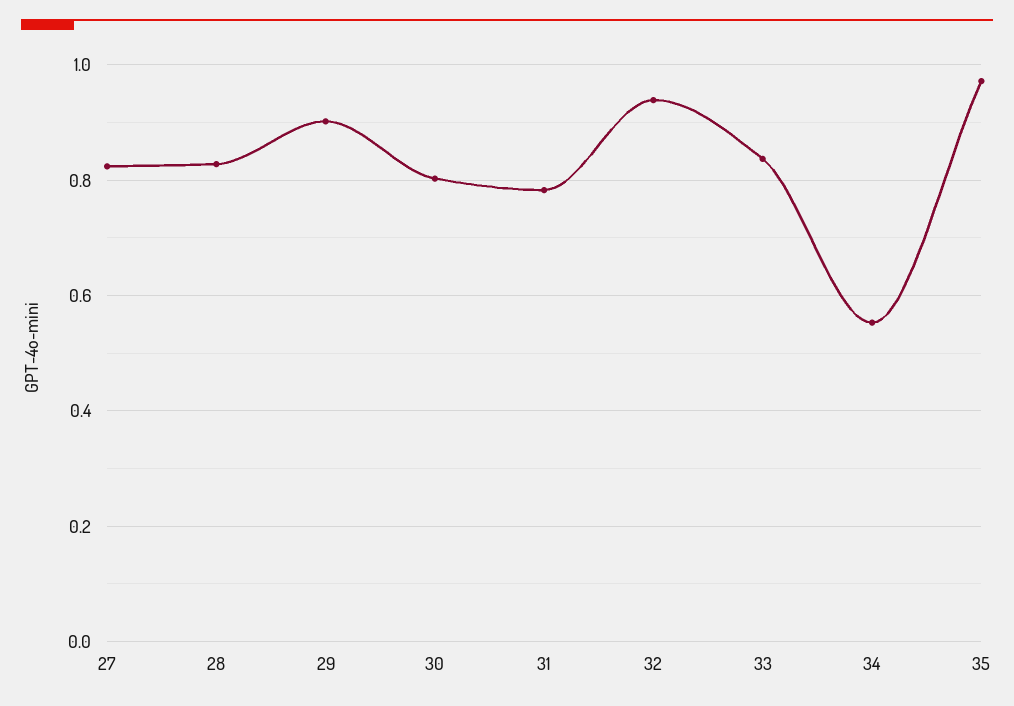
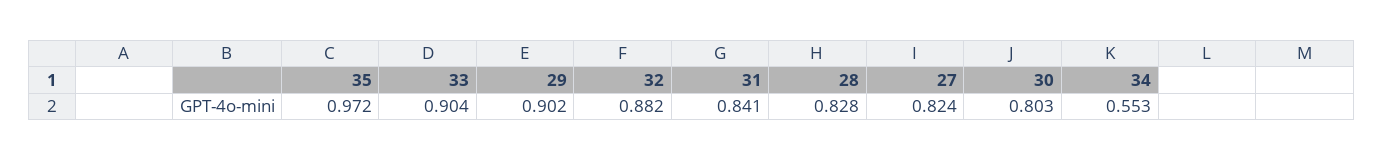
  {
    "27": 0.824,
    "28": 0.828,
    "29": 0.902,
    "30": 0.803,
-   "31": 0.78,
+   "31": 0.841,
-   "32": 0.94,
+   "32": 0.882,
-   "33": 0.84,
+   "33": 0.904,
    "34": 0.553,
    "35": 0.972
  }

